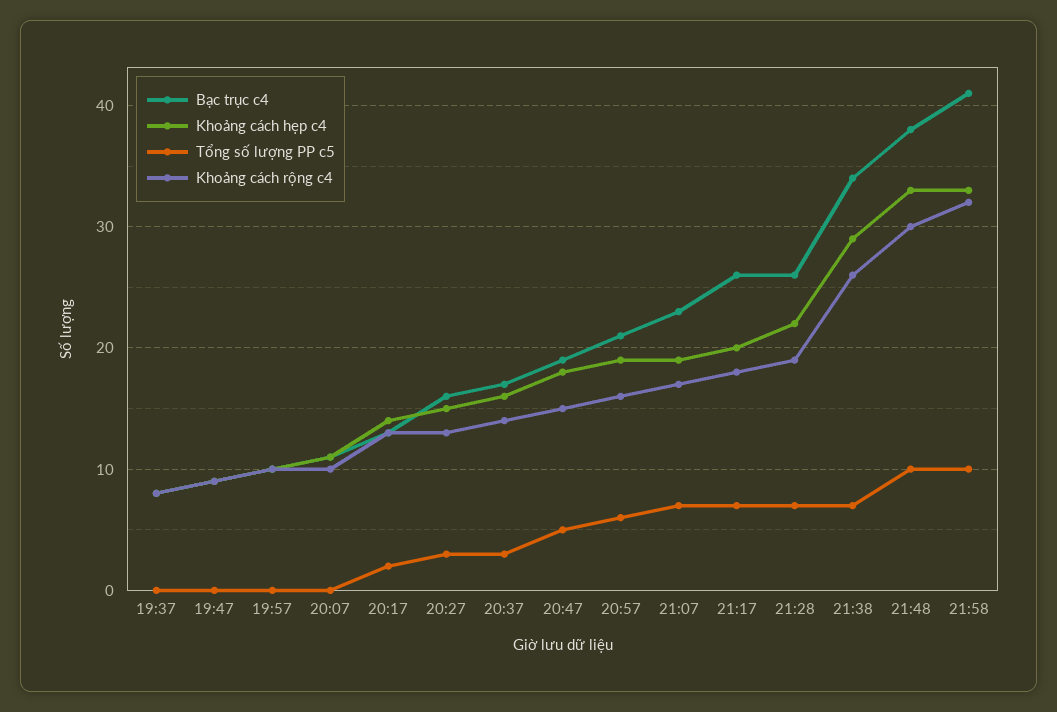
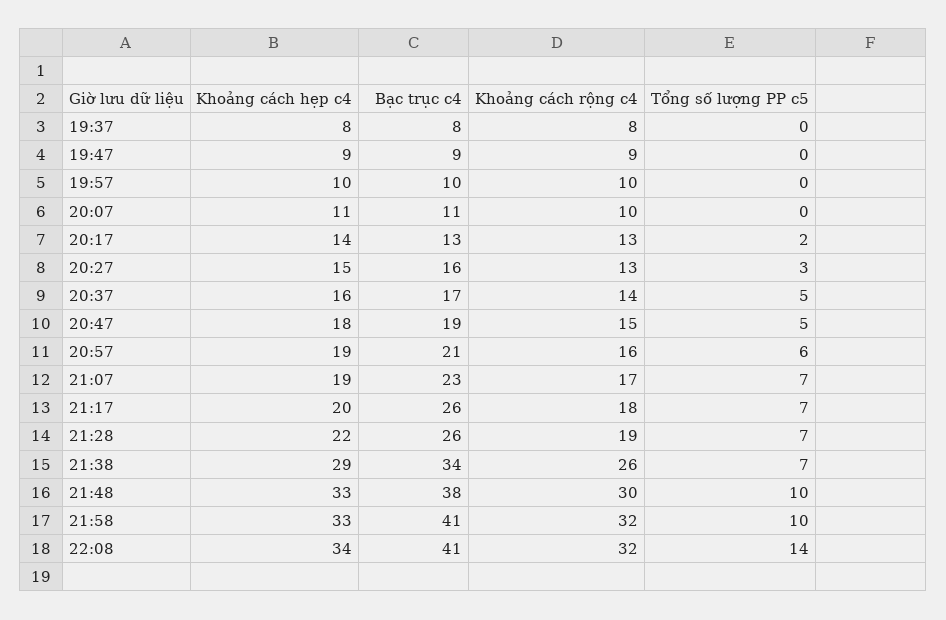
  {
    "Bạc trục c4": {
      "19:37": 8,
      "19:47": 9,
      "19:57": 10,
      "20:07": 11,
      "20:17": 13,
      "20:27": 16,
      "20:37": 17,
      "20:47": 19,
      "20:57": 21,
      "21:07": 23,
      "21:17": 26,
      "21:28": 26,
      "21:38": 34,
      "21:48": 38,
-     "21:58": 41
+     "21:58": 41,
+     "22:08": 41
    },
    "Khoảng cách hẹp c4": {
      "19:37": 8,
      "19:47": 9,
      "19:57": 10,
      "20:07": 11,
      "20:17": 14,
      "20:27": 15,
      "20:37": 16,
      "20:47": 18,
      "20:57": 19,
      "21:07": 19,
      "21:17": 20,
      "21:28": 22,
      "21:38": 29,
      "21:48": 33,
-     "21:58": 33
+     "21:58": 33,
+     "22:08": 34
    },
    "Tổng số lượng PP c5": {
      "19:37": 0,
      "19:47": 0,
      "19:57": 0,
      "20:07": 0,
      "20:17": 2,
      "20:27": 3,
-     "20:37": 3,
+     "20:37": 5,
      "20:47": 5,
      "20:57": 6,
      "21:07": 7,
      "21:17": 7,
      "21:28": 7,
      "21:38": 7,
      "21:48": 10,
-     "21:58": 10
+     "21:58": 10,
+     "22:08": 14
    },
    "Khoảng cách rộng c4": {
      "19:37": 8,
      "19:47": 9,
      "19:57": 10,
      "20:07": 10,
      "20:17": 13,
      "20:27": 13,
      "20:37": 14,
      "20:47": 15,
      "20:57": 16,
      "21:07": 17,
      "21:17": 18,
      "21:28": 19,
      "21:38": 26,
      "21:48": 30,
-     "21:58": 32
+     "21:58": 32,
+     "22:08": 32
    }
  }

